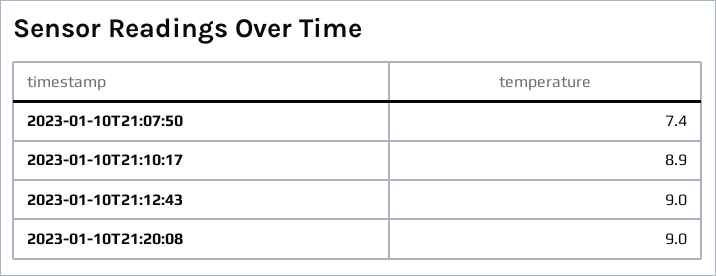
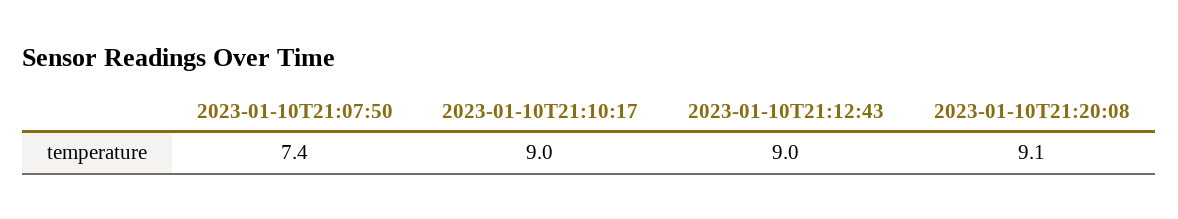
  {
    "2023-01-10T21:07:50": 7.4,
-   "2023-01-10T21:10:17": 8.9,
+   "2023-01-10T21:10:17": 9,
    "2023-01-10T21:12:43": 9,
-   "2023-01-10T21:20:08": 9
+   "2023-01-10T21:20:08": 9.1
  }

